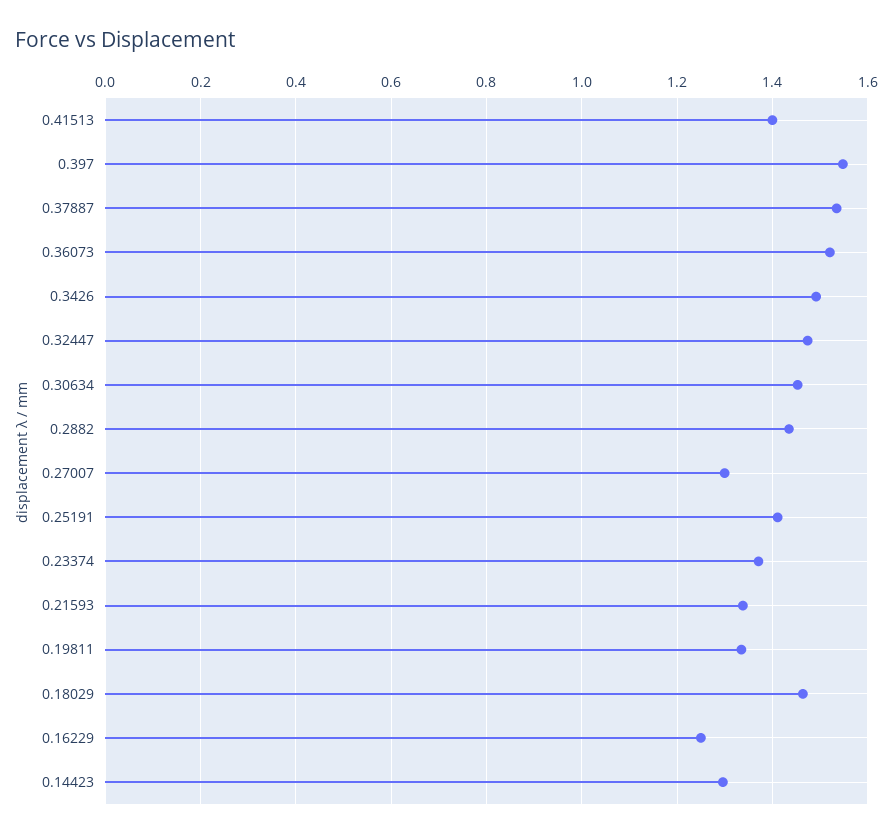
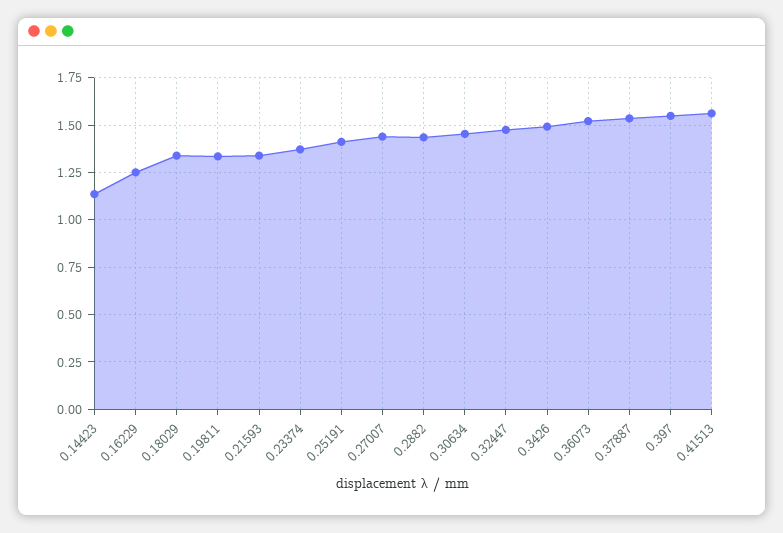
  {
-   "0.41513": 1.4,
+   "0.41513": 1.55,
    "0.397": 1.54,
    "0.37887": 1.54,
    "0.36073": 1.52,
    "0.3426": 1.5,
    "0.32447": 1.48,
    "0.30634": 1.46,
    "0.2882": 1.44,
-   "0.27007": 1.3,
+   "0.27007": 1.45,
    "0.25191": 1.42,
    "0.23374": 1.38,
    "0.21593": 1.34,
    "0.19811": 1.34,
-   "0.18029": 1.46,
+   "0.18029": 1.35,
    "0.16229": 1.26,
-   "0.14423": 1.3
+   "0.14423": 1.15
  }

